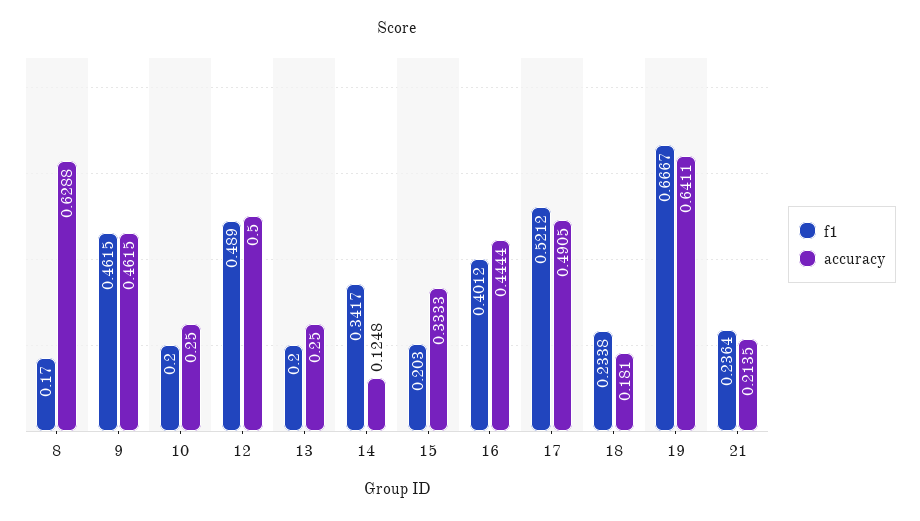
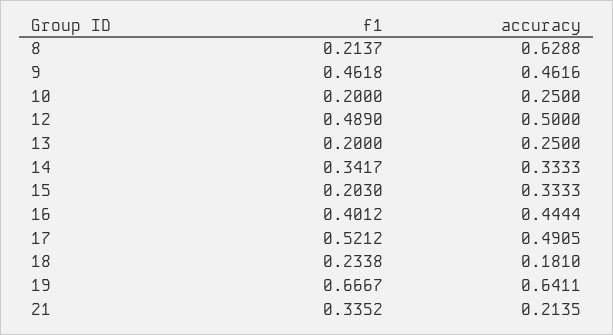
  {
    "f1": {
-     "8": 0.17,
+     "8": 0.2137,
-     "9": 0.4615,
+     "9": 0.4618,
      "10": 0.2,
      "12": 0.489,
      "13": 0.2,
      "14": 0.3417,
      "15": 0.203,
      "16": 0.4012,
      "17": 0.5212,
      "18": 0.2338,
      "19": 0.6667,
-     "21": 0.2364
+     "21": 0.3352
    },
    "accuracy": {
      "8": 0.6288,
-     "9": 0.4615,
+     "9": 0.4616,
      "10": 0.25,
      "12": 0.5,
      "13": 0.25,
-     "14": 0.1248,
+     "14": 0.3333,
      "15": 0.3333,
      "16": 0.4444,
      "17": 0.4905,
      "18": 0.181,
      "19": 0.6411,
      "21": 0.2135
    }
  }

